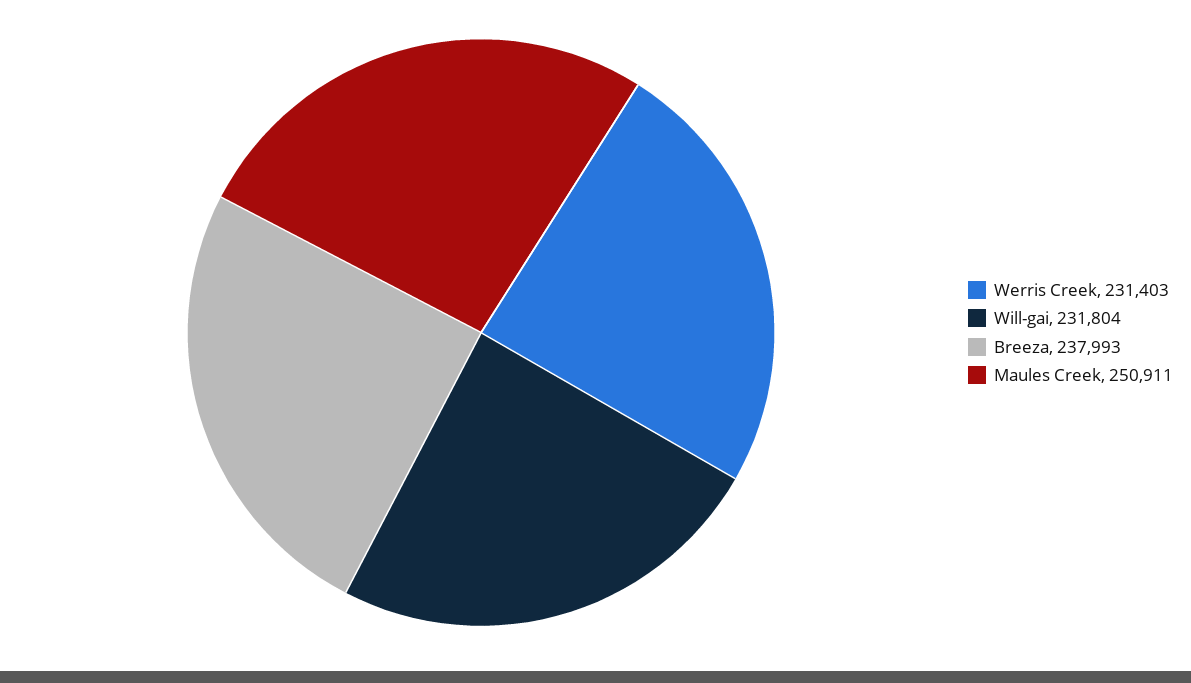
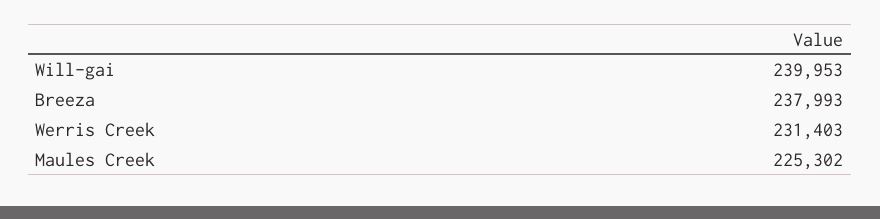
  {
    "Werris Creek": 231403,
-   "Will-gai": 231804,
+   "Will-gai": 239953,
    "Breeza": 237993,
-   "Maules Creek": 250911
+   "Maules Creek": 225302
  }

